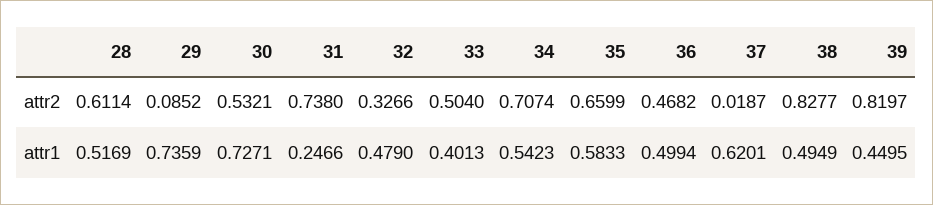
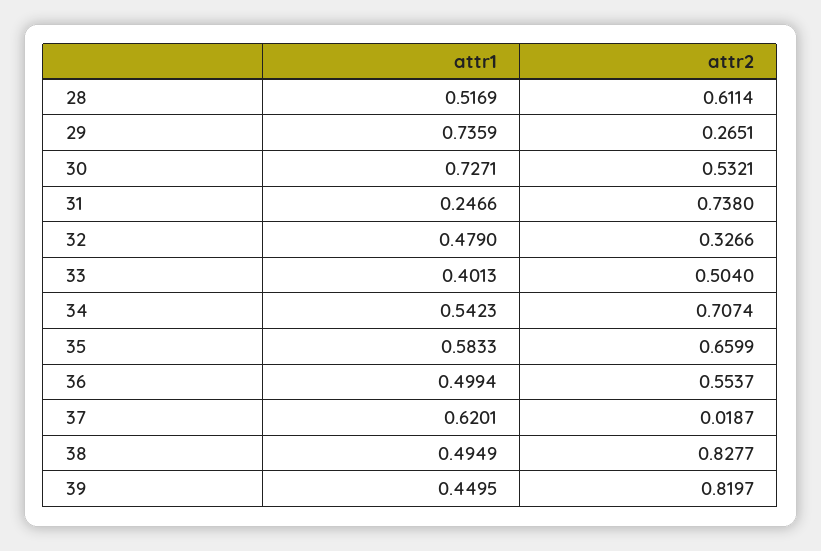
  {
    "28": {
      "attr2": 0.6114,
      "attr1": 0.5169
    },
    "29": {
-     "attr2": 0.0852,
+     "attr2": 0.2651,
      "attr1": 0.7359
    },
    "30": {
      "attr2": 0.5321,
      "attr1": 0.7271
    },
    "31": {
      "attr2": 0.738,
      "attr1": 0.2466
    },
    "32": {
      "attr2": 0.3266,
      "attr1": 0.479
    },
    "33": {
      "attr2": 0.504,
      "attr1": 0.4013
    },
    "34": {
      "attr2": 0.7074,
      "attr1": 0.5423
    },
    "35": {
      "attr2": 0.6599,
      "attr1": 0.5833
    },
    "36": {
-     "attr2": 0.4682,
+     "attr2": 0.5537,
      "attr1": 0.4994
    },
    "37": {
      "attr2": 0.0187,
      "attr1": 0.6201
    },
    "38": {
      "attr2": 0.8277,
      "attr1": 0.4949
    },
    "39": {
      "attr2": 0.8197,
      "attr1": 0.4495
    }
  }

